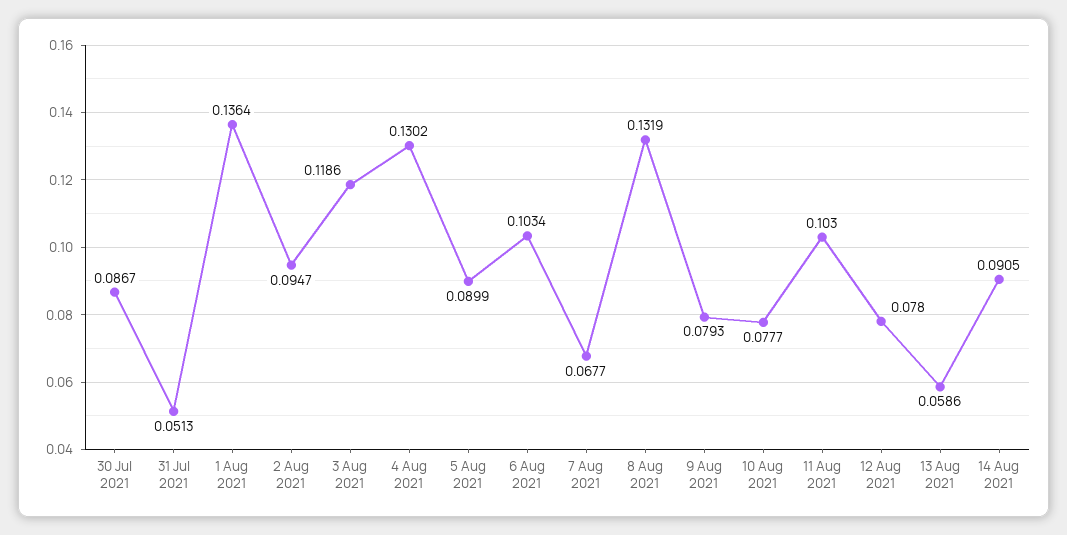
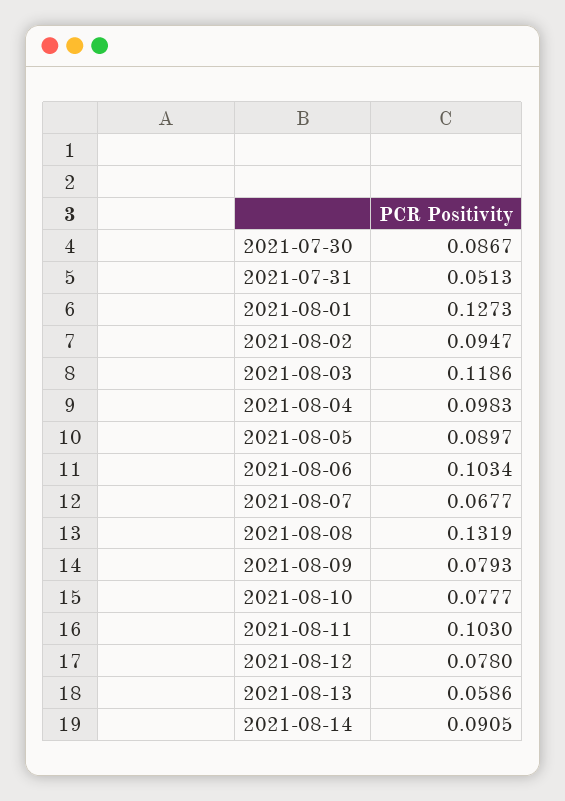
  {
    "30 Jul 2021": 0.0867,
    "31 Jul 2021": 0.0513,
-   "1 Aug 2021": 0.1364,
+   "1 Aug 2021": 0.1273,
    "2 Aug 2021": 0.0947,
    "3 Aug 2021": 0.1186,
-   "4 Aug 2021": 0.1302,
+   "4 Aug 2021": 0.0983,
-   "5 Aug 2021": 0.0899,
+   "5 Aug 2021": 0.0897,
    "6 Aug 2021": 0.1034,
    "7 Aug 2021": 0.0677,
    "8 Aug 2021": 0.1319,
    "9 Aug 2021": 0.0793,
    "10 Aug 2021": 0.0777,
    "11 Aug 2021": 0.103,
    "12 Aug 2021": 0.078,
    "13 Aug 2021": 0.0586,
    "14 Aug 2021": 0.0905
  }

